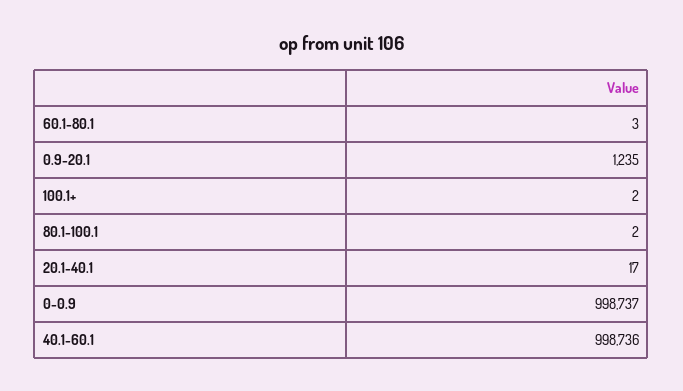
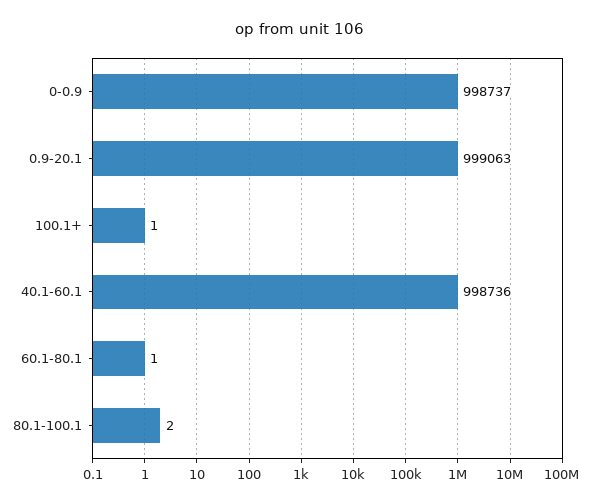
  {
-   "60.1-80.1": 3,
+   "60.1-80.1": 1,
-   "0.9-20.1": 1235,
+   "0.9-20.1": 999063,
-   "100.1+": 2,
+   "100.1+": 1,
    "80.1-100.1": 2,
-   "20.1-40.1": 17,
    "0-0.9": 998737,
    "40.1-60.1": 998736
  }

